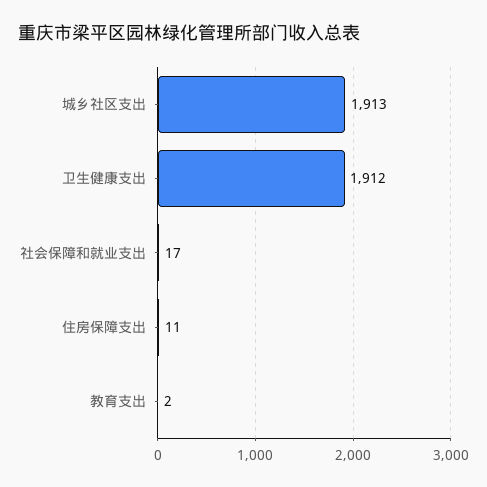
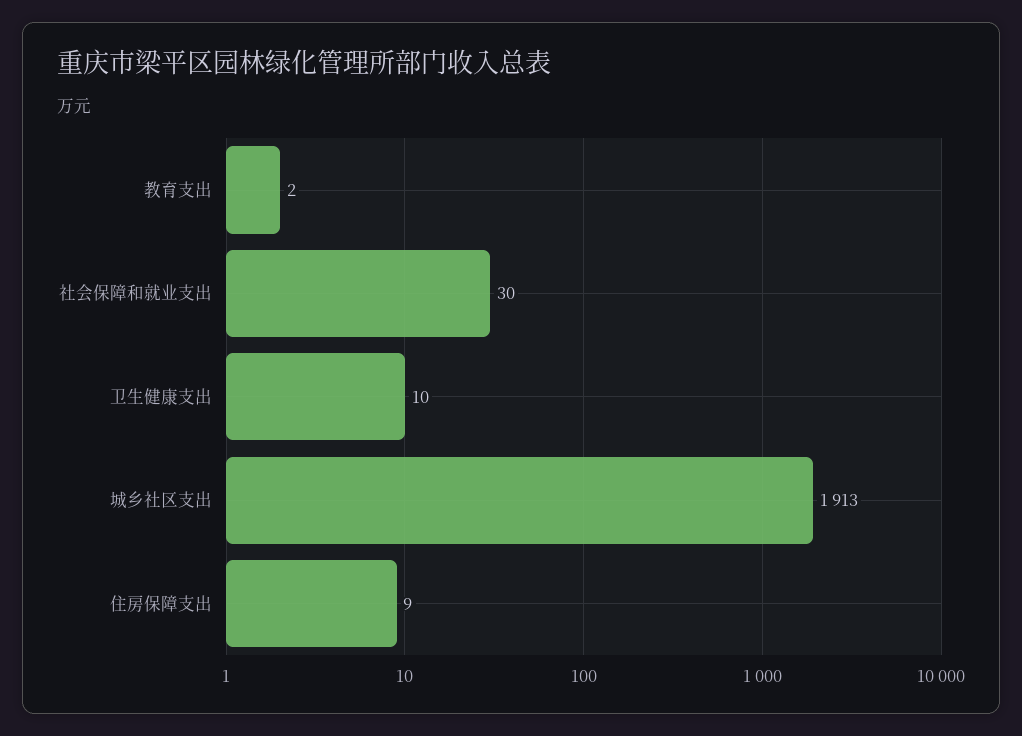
  {
    "城乡社区支出": 1913,
-   "卫生健康支出": 1912,
+   "卫生健康支出": 10,
-   "社会保障和就业支出": 17,
+   "社会保障和就业支出": 30,
-   "住房保障支出": 11,
+   "住房保障支出": 9,
    "教育支出": 2
  }

